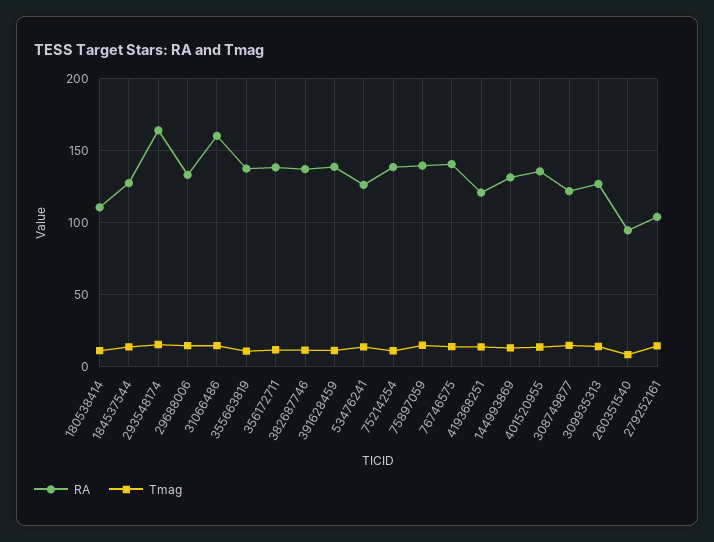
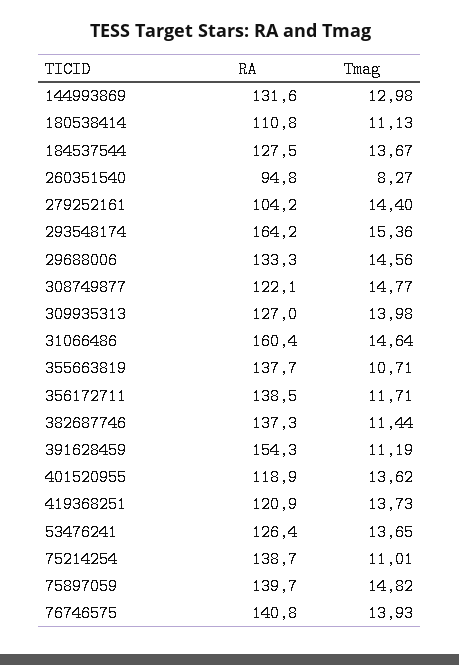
  {
    "RA": {
      "180538414": 110.8,
      "184537544": 127.5,
      "293548174": 164.2,
      "29688006": 133.3,
      "31066486": 160.4,
      "355663819": 137.7,
      "356172711": 138.5,
      "382687746": 137.3,
-     "391628459": 140,
+     "391628459": 154.3,
      "53476241": 126.4,
      "75214254": 138.7,
      "75897059": 139.7,
      "76746575": 140.8,
      "419368251": 120.9,
      "144993869": 131.6,
-     "401520955": 135,
+     "401520955": 118.9,
      "308749877": 122.1,
      "309935313": 127,
      "260351540": 94.8,
      "279252161": 104.2
    },
    "Tmag": {
      "180538414": 11.13,
      "184537544": 13.67,
      "293548174": 15.36,
      "29688006": 14.56,
      "31066486": 14.64,
      "355663819": 10.71,
      "356172711": 11.71,
      "382687746": 11.44,
      "391628459": 11.19,
      "53476241": 13.65,
      "75214254": 11.01,
      "75897059": 14.82,
      "76746575": 13.93,
      "419368251": 13.73,
      "144993869": 12.98,
      "401520955": 13.62,
      "308749877": 14.77,
      "309935313": 13.98,
      "260351540": 8.27,
      "279252161": 14.4
    }
  }

